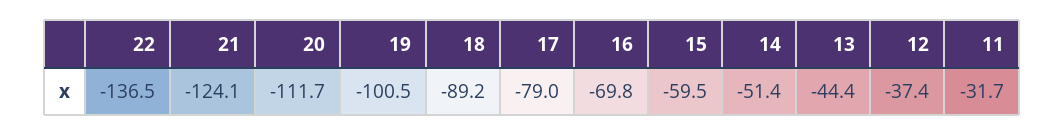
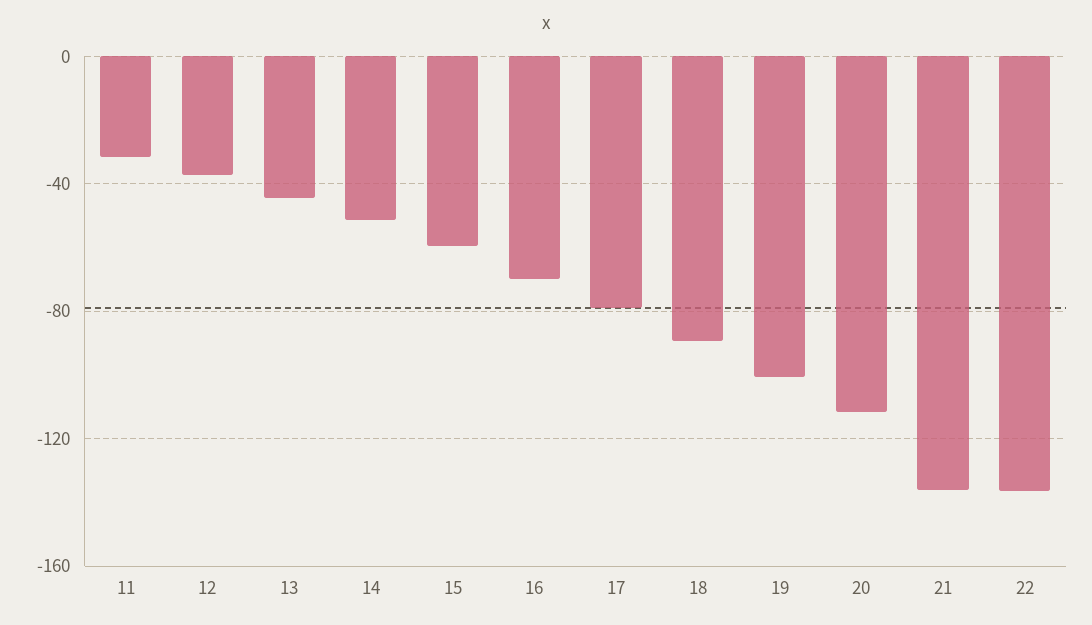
  {
    "22": -136.5,
-   "21": -124.1,
+   "21": -135,
    "20": -111.7,
    "19": -100.5,
    "18": -89.2,
    "17": -79,
    "16": -69.8,
    "15": -59.5,
    "14": -51.4,
    "13": -44.4,
    "12": -37.4,
    "11": -31.7
  }

